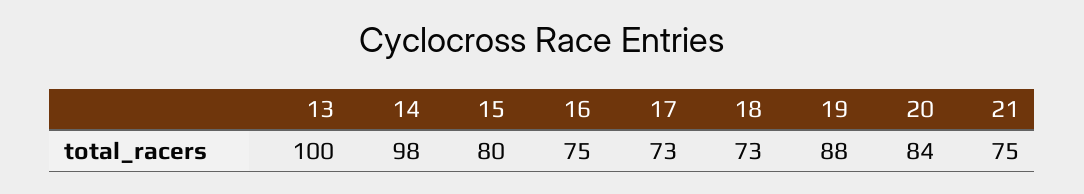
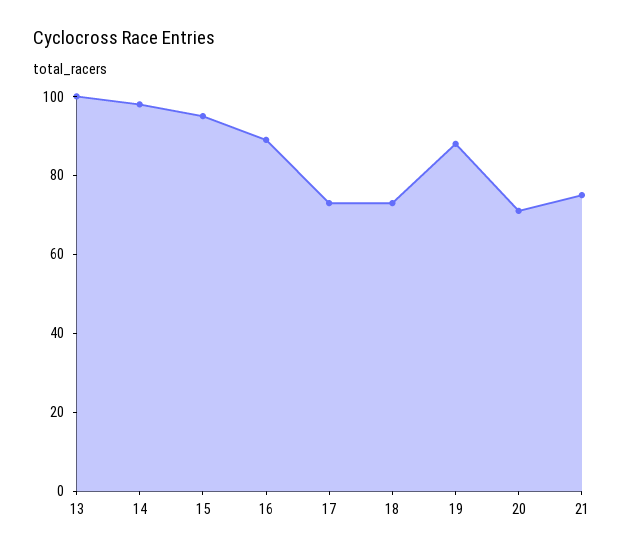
  {
    "13": 100,
    "14": 98,
-   "15": 80,
+   "15": 95,
-   "16": 75,
+   "16": 90,
    "17": 73,
    "18": 73,
    "19": 88,
-   "20": 84,
+   "20": 70,
    "21": 75
  }

